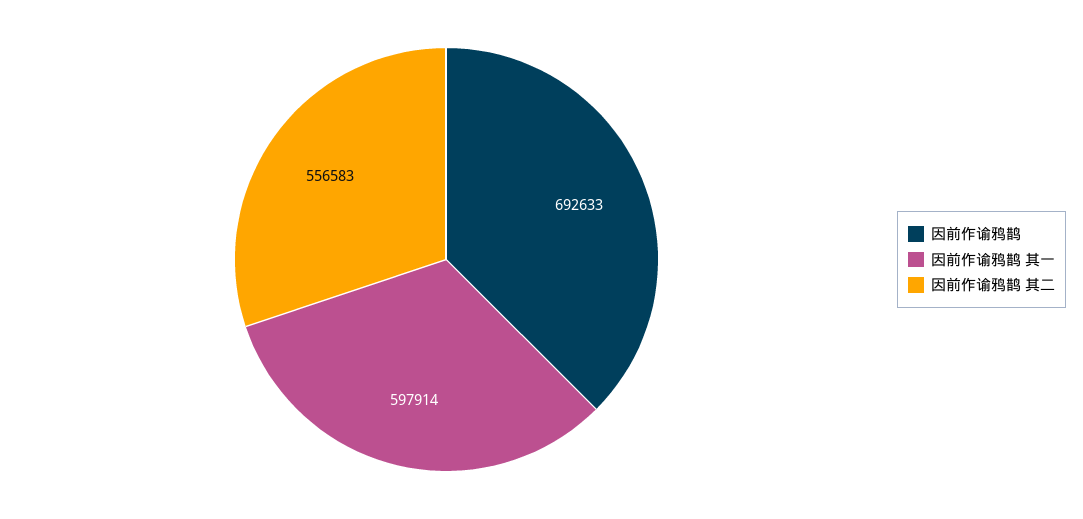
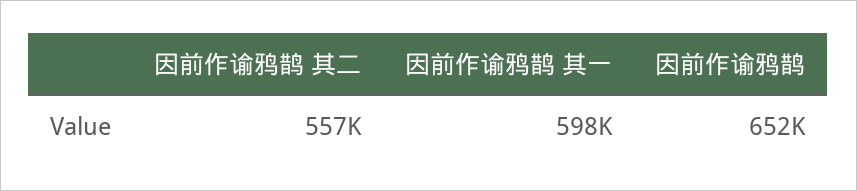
  {
-   "因前作谕鸦鹊": 692633,
+   "因前作谕鸦鹊": 652000,
    "因前作谕鸦鹊 其一": 597914,
    "因前作谕鸦鹊 其二": 556583
  }

